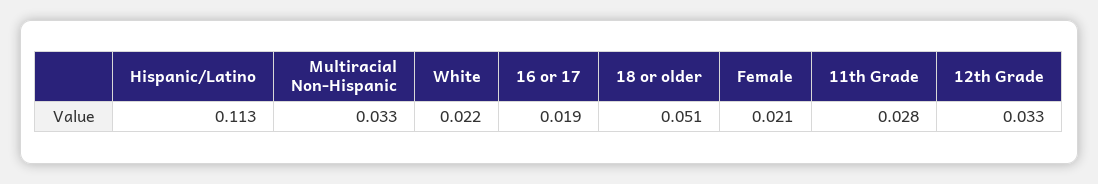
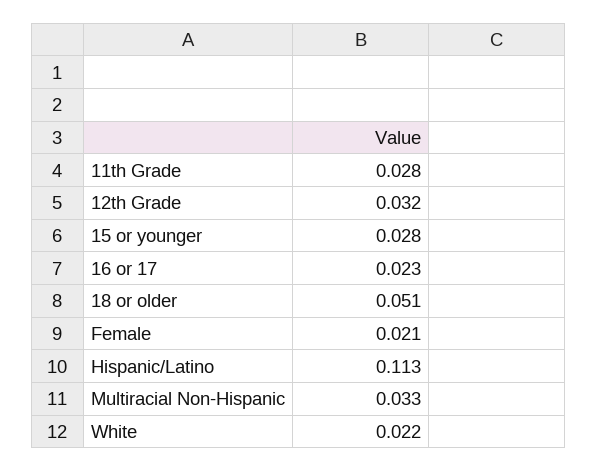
  {
    "Hispanic/Latino": 0.113,
    "Multiracial Non-Hispanic": 0.033,
    "White": 0.022,
-   "16 or 17": 0.019,
+   "16 or 17": 0.023,
    "18 or older": 0.051,
    "Female": 0.021,
    "11th Grade": 0.028,
-   "12th Grade": 0.033
+   "12th Grade": 0.032,
+   "15 or younger": 0.028
  }

